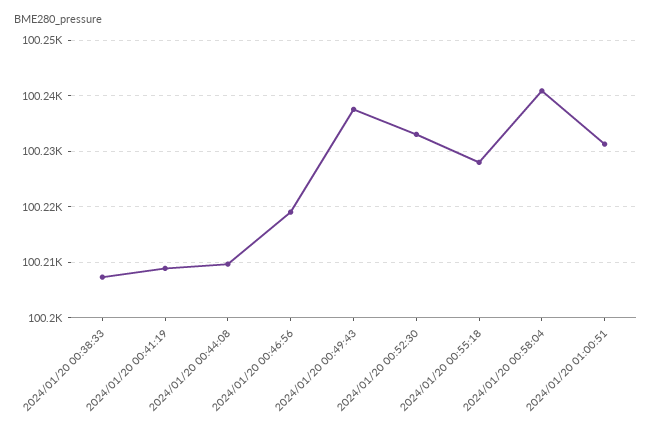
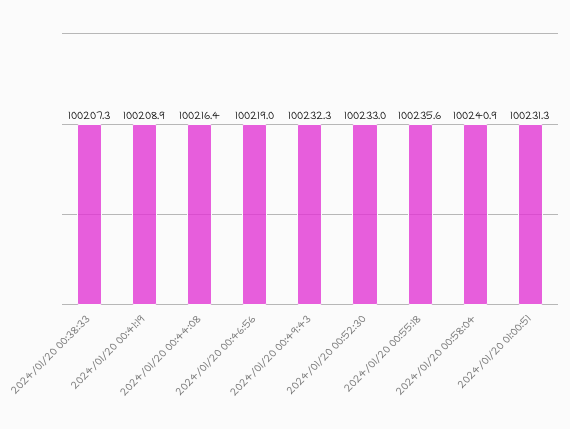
  {
    "2024/01/20 00:38:33": 100207.3,
    "2024/01/20 00:41:19": 100208.9,
-   "2024/01/20 00:44:08": 100210,
+   "2024/01/20 00:44:08": 100216.4,
    "2024/01/20 00:46:56": 100219,
-   "2024/01/20 00:49:43": 100238,
+   "2024/01/20 00:49:43": 100232.3,
    "2024/01/20 00:52:30": 100233,
-   "2024/01/20 00:55:18": 100228,
+   "2024/01/20 00:55:18": 100235.6,
    "2024/01/20 00:58:04": 100240.9,
    "2024/01/20 01:00:51": 100231.3
  }

